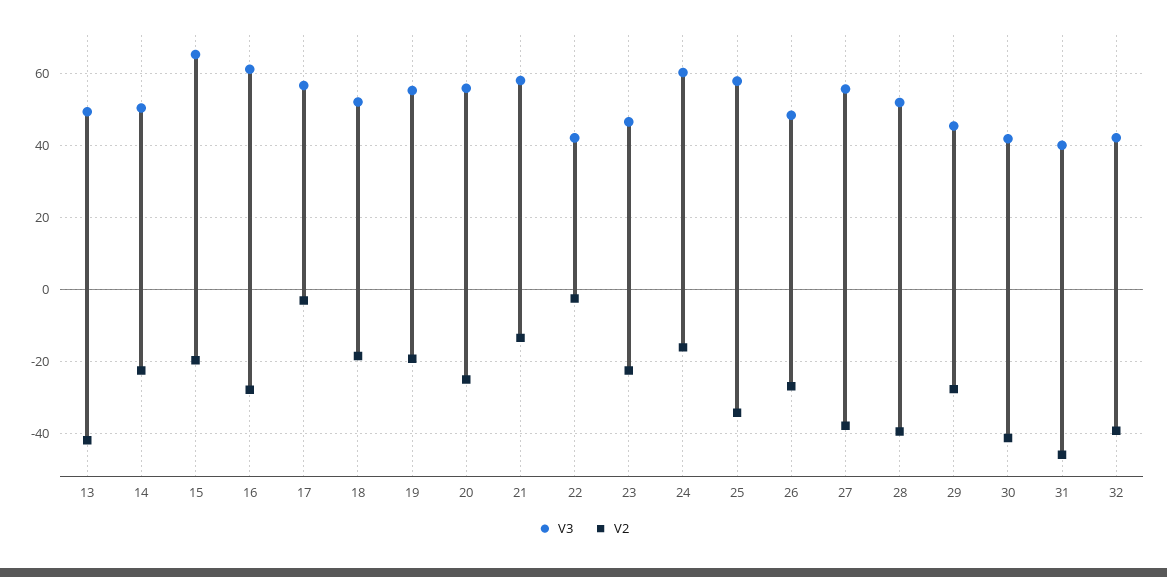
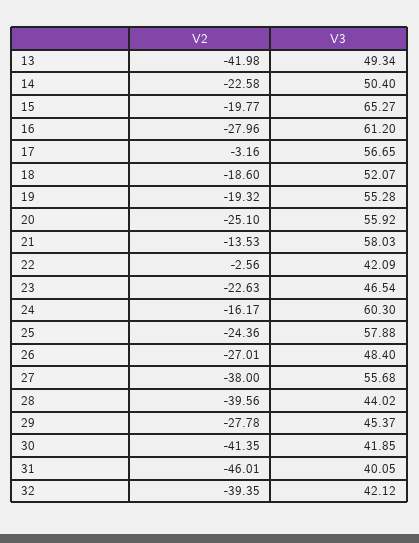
  {
    "V3": {
      "13": 49.34,
      "14": 50.4,
      "15": 65.27,
      "16": 61.2,
      "17": 56.65,
      "18": 52.07,
      "19": 55.28,
      "20": 55.92,
      "21": 58.03,
      "22": 42.09,
      "23": 46.54,
      "24": 60.3,
      "25": 57.88,
      "26": 48.4,
      "27": 55.68,
-     "28": 52,
+     "28": 44.02,
      "29": 45.37,
      "30": 41.85,
      "31": 40.05,
      "32": 42.12
    },
    "V2": {
      "13": -41.98,
      "14": -22.58,
      "15": -19.77,
      "16": -27.96,
      "17": -3.16,
      "18": -18.6,
      "19": -19.32,
      "20": -25.1,
      "21": -13.53,
      "22": -2.56,
      "23": -22.63,
      "24": -16.17,
-     "25": -34,
+     "25": -24.36,
      "26": -27.01,
      "27": -38,
      "28": -39.56,
      "29": -27.78,
      "30": -41.35,
      "31": -46.01,
      "32": -39.35
    }
  }

